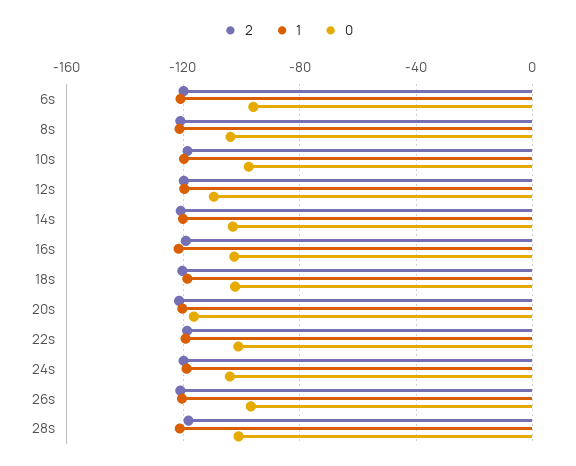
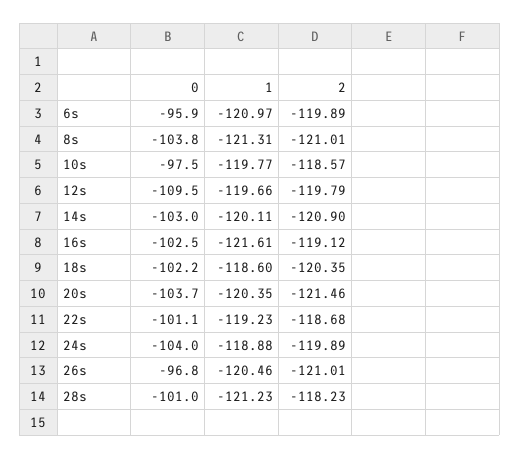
  {
    "2": {
      "6s": -119.89,
      "8s": -121.01,
      "10s": -118.57,
      "12s": -119.79,
      "14s": -120.9,
      "16s": -119.12,
      "18s": -120.35,
      "20s": -121.46,
      "22s": -118.68,
      "24s": -119.89,
      "26s": -121.01,
      "28s": -118.23
    },
    "1": {
      "6s": -120.97,
      "8s": -121.31,
      "10s": -119.77,
      "12s": -119.66,
      "14s": -120.11,
      "16s": -121.61,
      "18s": -118.6,
      "20s": -120.35,
      "22s": -119.23,
      "24s": -118.88,
      "26s": -120.46,
      "28s": -121.23
    },
    "0": {
      "6s": -95.9,
      "8s": -103.8,
      "10s": -97.5,
      "12s": -109.5,
      "14s": -103,
      "16s": -102.5,
      "18s": -102.2,
-     "20s": -115,
+     "20s": -103.7,
      "22s": -101.1,
      "24s": -104,
      "26s": -96.8,
      "28s": -101
    }
  }

